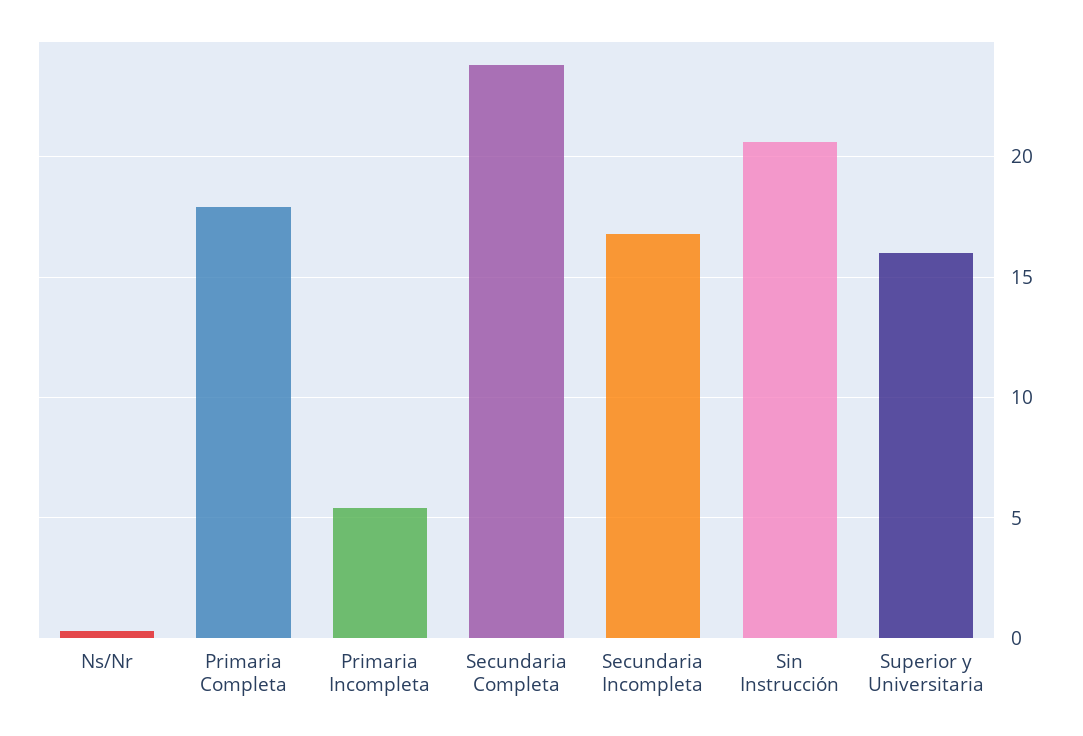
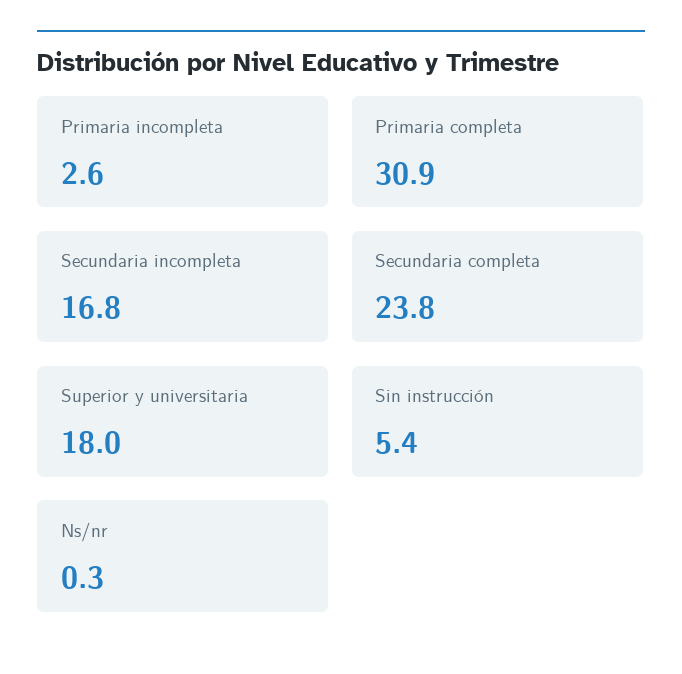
  {
    "Ns/Nr": 0.3,
-   "Primaria Completa": 18,
+   "Primaria Completa": 30.9,
-   "Primaria Incompleta": 5.5,
+   "Primaria Incompleta": 2.6,
    "Secundaria Completa": 23.8,
    "Secundaria Incompleta": 16.8,
-   "Sin Instrucción": 20.5,
+   "Sin Instrucción": 5.4,
-   "Superior y Universitaria": 16
+   "Superior y Universitaria": 18
  }

